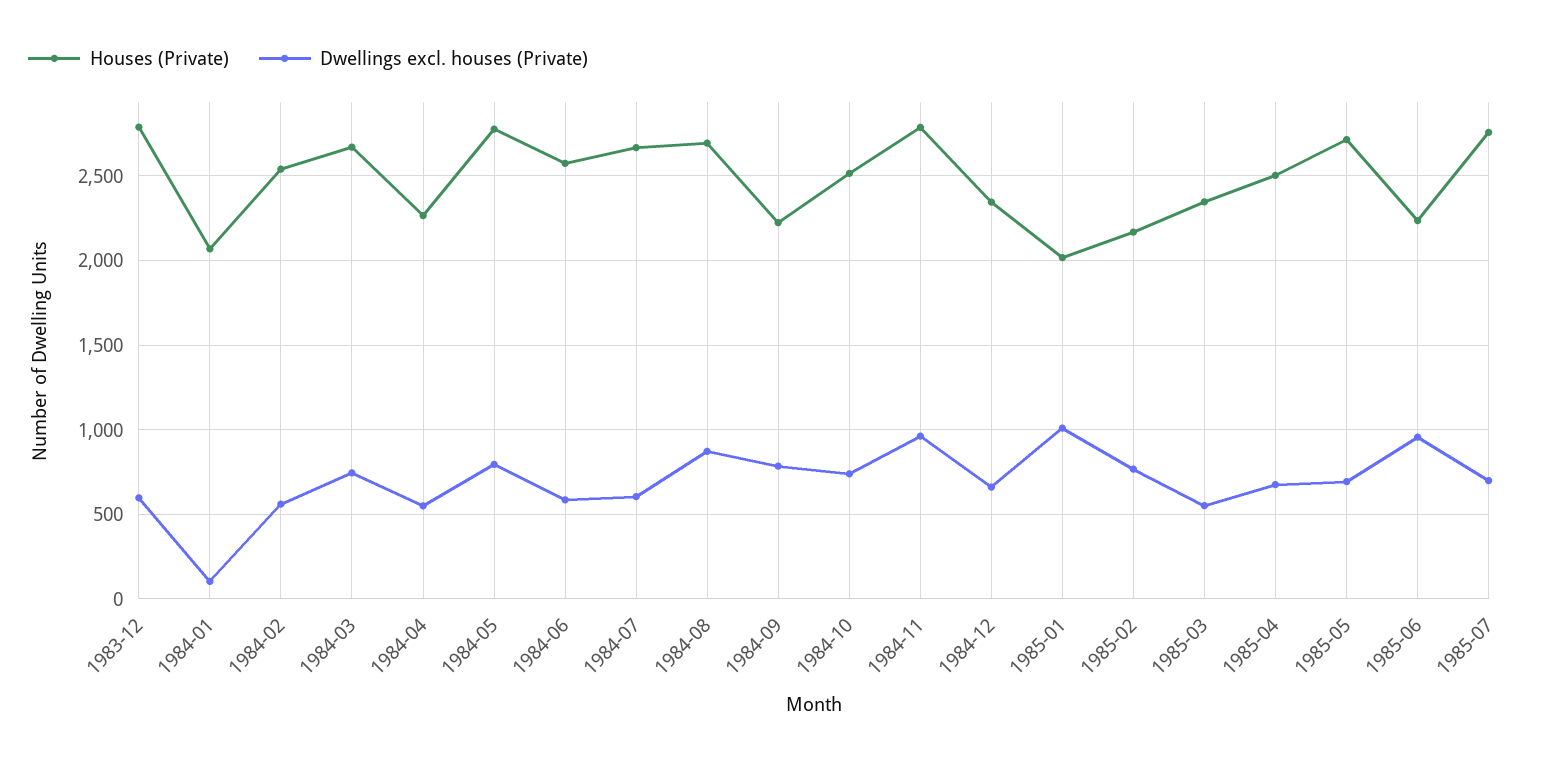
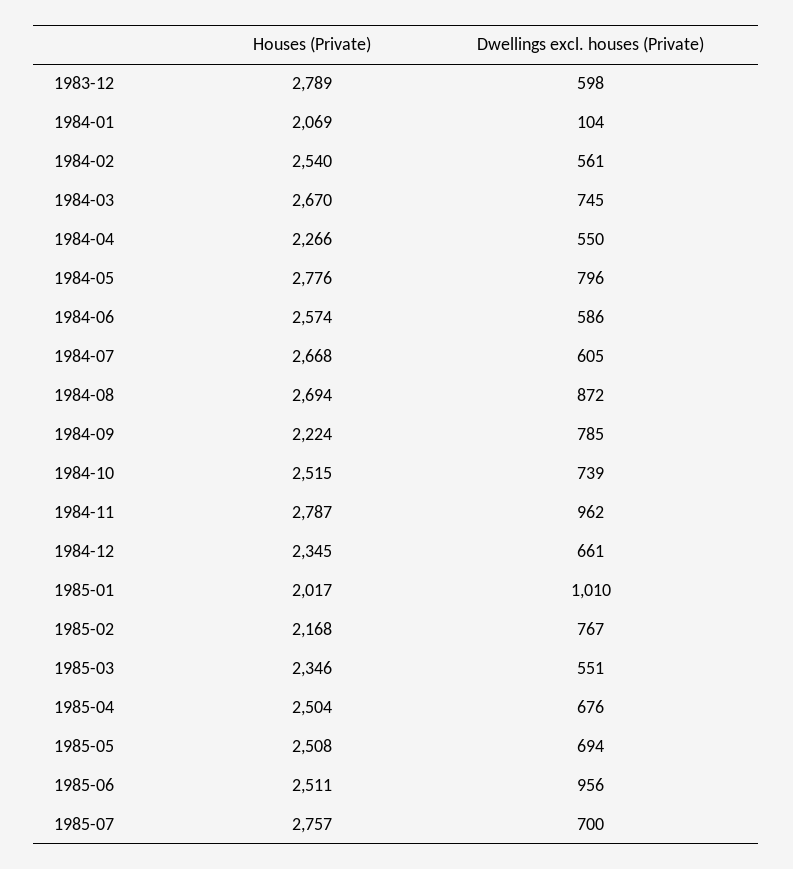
  {
    "Houses (Private)": {
      "1983-12": 2789,
      "1984-01": 2069,
      "1984-02": 2540,
      "1984-03": 2670,
      "1984-04": 2266,
      "1984-05": 2776,
      "1984-06": 2574,
      "1984-07": 2668,
      "1984-08": 2694,
      "1984-09": 2224,
      "1984-10": 2515,
      "1984-11": 2787,
      "1984-12": 2345,
      "1985-01": 2017,
      "1985-02": 2168,
      "1985-03": 2346,
      "1985-04": 2504,
-     "1985-05": 2700,
+     "1985-05": 2508,
-     "1985-06": 2250,
+     "1985-06": 2511,
      "1985-07": 2757
    },
    "Dwellings excl. houses (Private)": {
      "1983-12": 598,
      "1984-01": 104,
      "1984-02": 561,
      "1984-03": 745,
      "1984-04": 550,
      "1984-05": 796,
      "1984-06": 586,
      "1984-07": 605,
      "1984-08": 872,
      "1984-09": 785,
      "1984-10": 739,
      "1984-11": 962,
      "1984-12": 661,
      "1985-01": 1010,
      "1985-02": 767,
      "1985-03": 551,
      "1985-04": 676,
      "1985-05": 694,
      "1985-06": 956,
      "1985-07": 700
    }
  }

